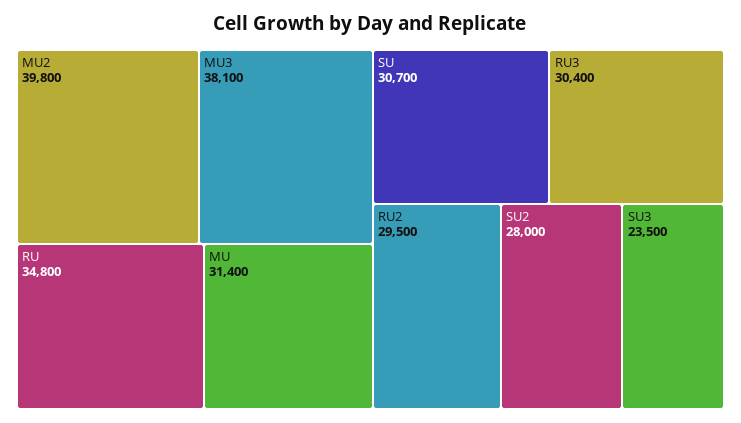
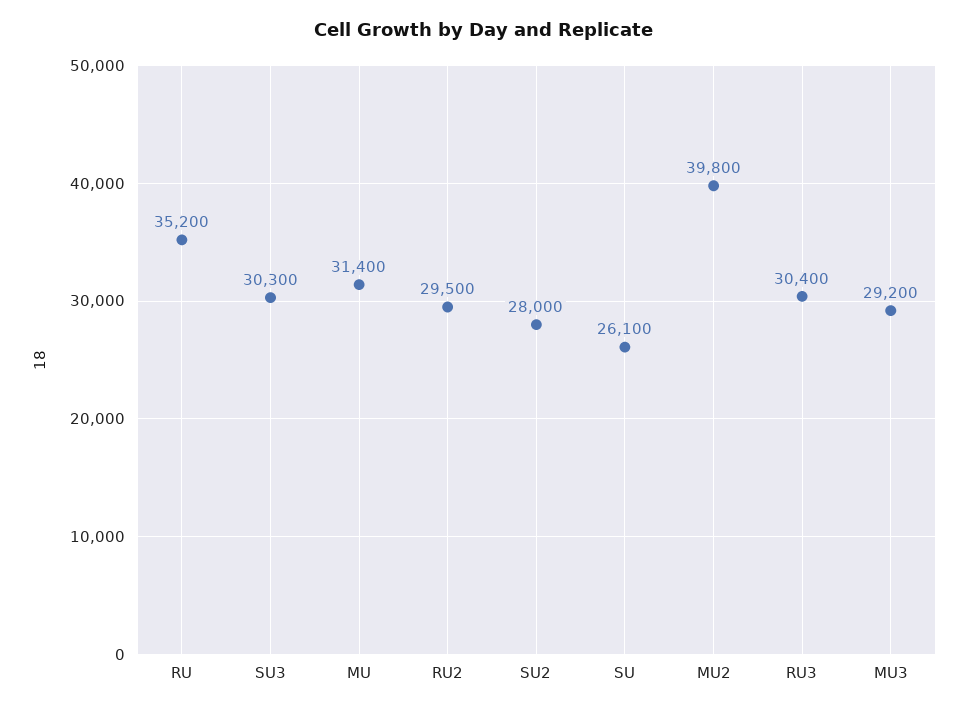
  {
    "MU2": 39800,
-   "MU3": 38100,
+   "MU3": 29200,
-   "RU": 34800,
+   "RU": 35200,
    "MU": 31400,
-   "SU": 30700,
+   "SU": 26100,
    "RU3": 30400,
    "RU2": 29500,
    "SU2": 28000,
-   "SU3": 23500
+   "SU3": 30300
  }

